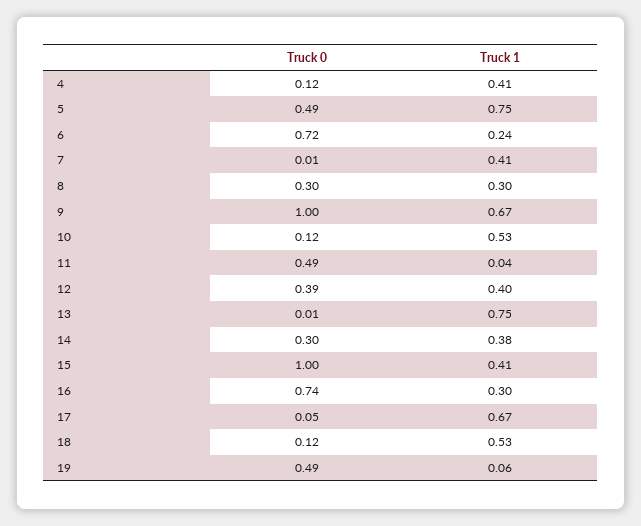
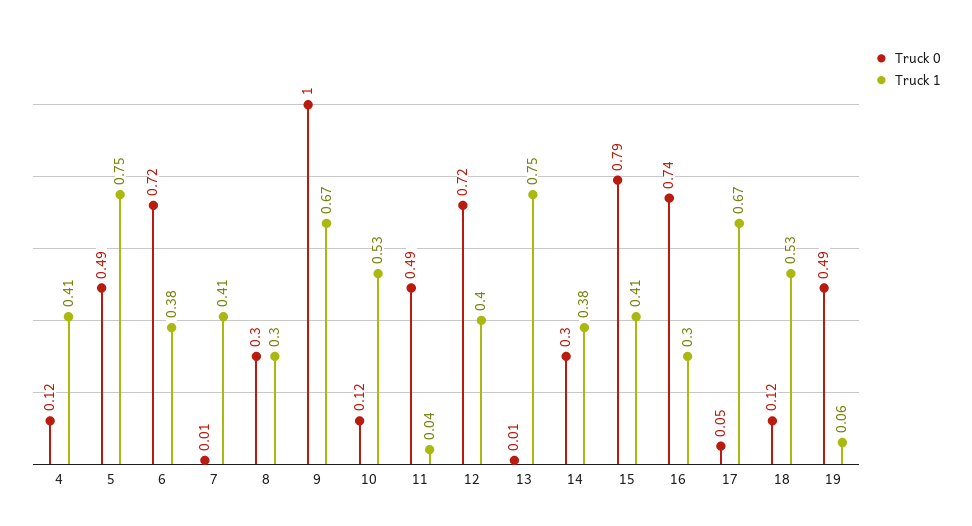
  {
    "Truck 0": {
      "4": 0.12,
      "5": 0.49,
      "6": 0.72,
      "7": 0.01,
      "8": 0.3,
      "9": 1,
      "10": 0.12,
      "11": 0.49,
-     "12": 0.39,
+     "12": 0.72,
      "13": 0.01,
      "14": 0.3,
-     "15": 1,
+     "15": 0.79,
      "16": 0.74,
      "17": 0.05,
      "18": 0.12,
      "19": 0.49
    },
    "Truck 1": {
      "4": 0.41,
      "5": 0.75,
-     "6": 0.24,
+     "6": 0.38,
      "7": 0.41,
      "8": 0.3,
      "9": 0.67,
      "10": 0.53,
      "11": 0.04,
      "12": 0.4,
      "13": 0.75,
      "14": 0.38,
      "15": 0.41,
      "16": 0.3,
      "17": 0.67,
      "18": 0.53,
      "19": 0.06
    }
  }

